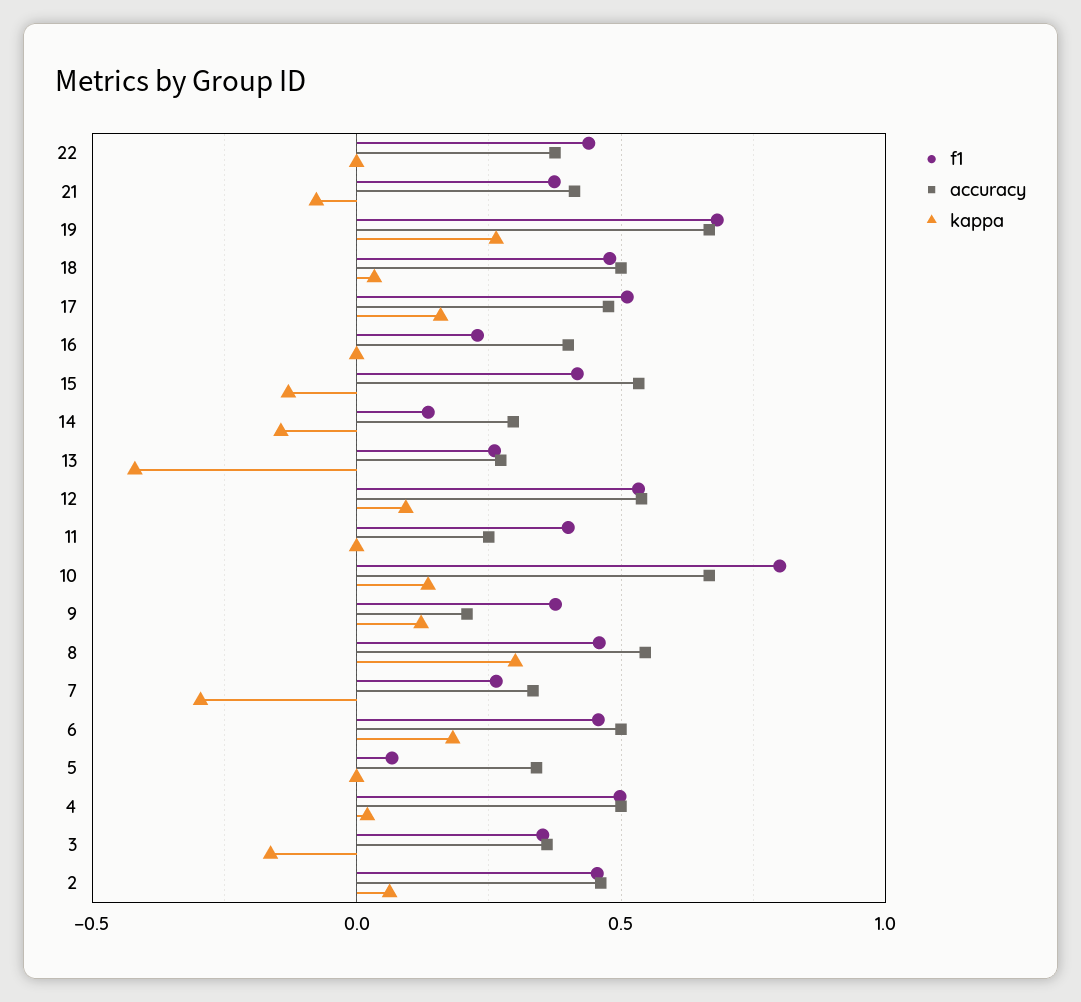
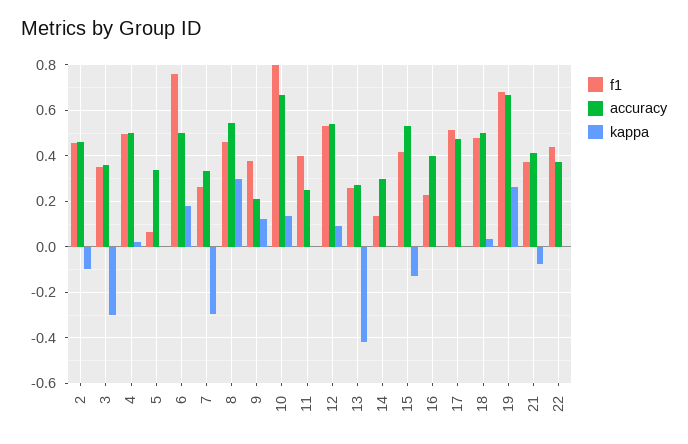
  {
    "f1": {
      "22": 0.45,
      "21": 0.35,
      "19": 0.7,
      "18": 0.5,
      "17": 0.5,
      "16": 0.25,
      "15": 0.4,
      "14": 0.15,
      "13": 0.25,
      "12": 0.55,
      "11": 0.4,
      "10": 0.8,
      "9": 0.4,
      "8": 0.45,
      "7": 0.25,
-     "6": 0.45,
+     "6": 0.75,
      "5": 0.05,
      "4": 0.5,
      "3": 0.35,
      "2": 0.45
    },
    "accuracy": {
      "22": 0.4,
      "21": 0.4,
      "19": 0.65,
      "18": 0.5,
      "17": 0.5,
      "16": 0.4,
      "15": 0.55,
      "14": 0.3,
      "13": 0.25,
      "12": 0.55,
      "11": 0.25,
      "10": 0.65,
      "9": 0.2,
      "8": 0.55,
      "7": 0.35,
      "6": 0.5,
      "5": 0.35,
      "4": 0.5,
      "3": 0.35,
      "2": 0.45
    },
    "kappa": {
      "22": 0,
      "21": -0.1,
      "19": 0.25,
      "18": 0.05,
-     "17": 0.15,
+     "17": 0,
      "16": 0,
      "15": -0.15,
-     "14": -0.15,
+     "14": 0,
      "13": -0.4,
      "12": 0.1,
      "11": 0,
      "10": 0.15,
      "9": 0.1,
      "8": 0.3,
      "7": -0.3,
      "6": 0.2,
      "5": 0,
      "4": 0,
-     "3": -0.15,
+     "3": -0.3,
-     "2": 0.05
+     "2": -0.1
    }
  }

